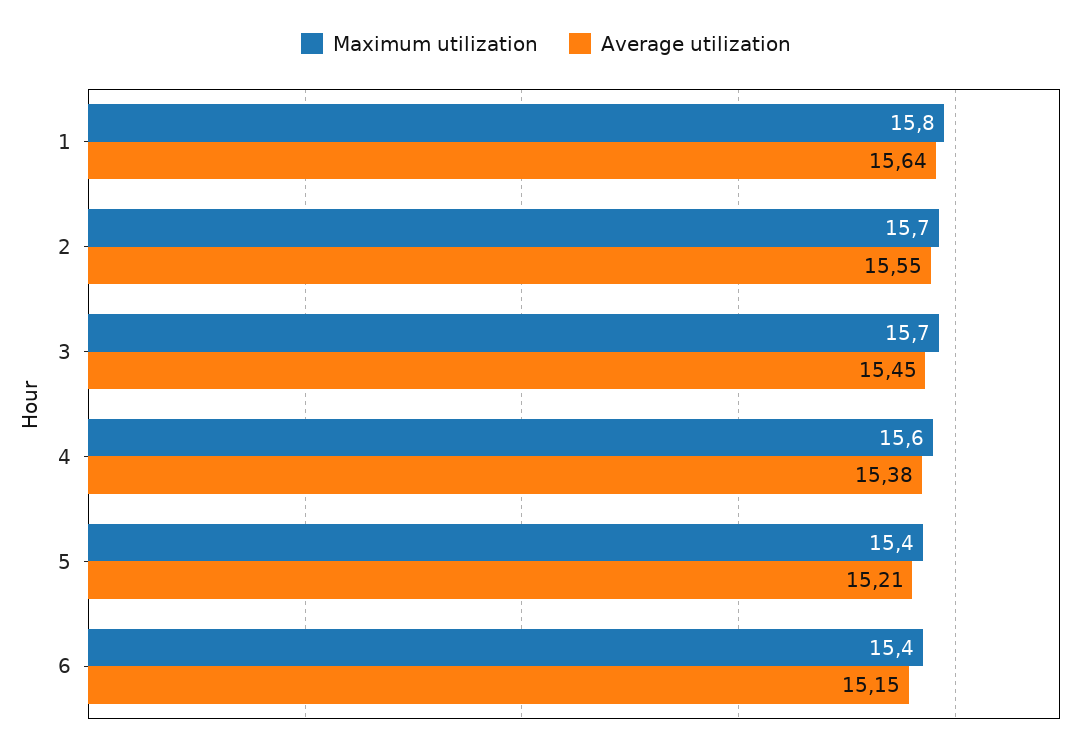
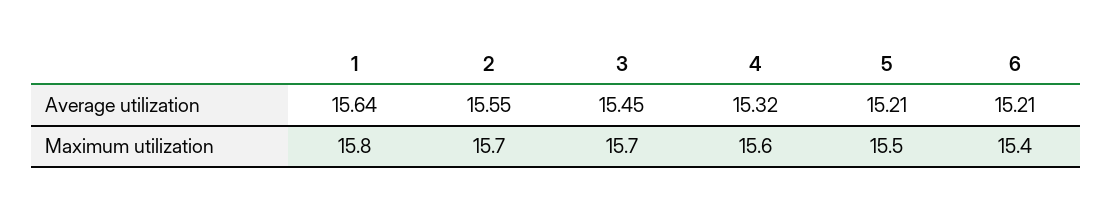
  {
    "Maximum utilization": {
      "1": 15.8,
      "2": 15.7,
      "3": 15.7,
      "4": 15.6,
-     "5": 15.4,
+     "5": 15.5,
      "6": 15.4
    },
    "Average utilization": {
      "1": 15.64,
      "2": 15.55,
      "3": 15.45,
-     "4": 15.38,
+     "4": 15.32,
      "5": 15.21,
-     "6": 15.15
+     "6": 15.21
    }
  }

